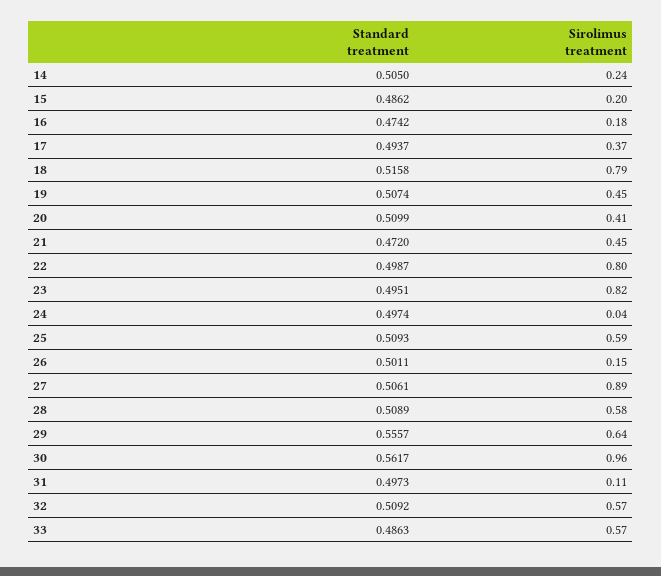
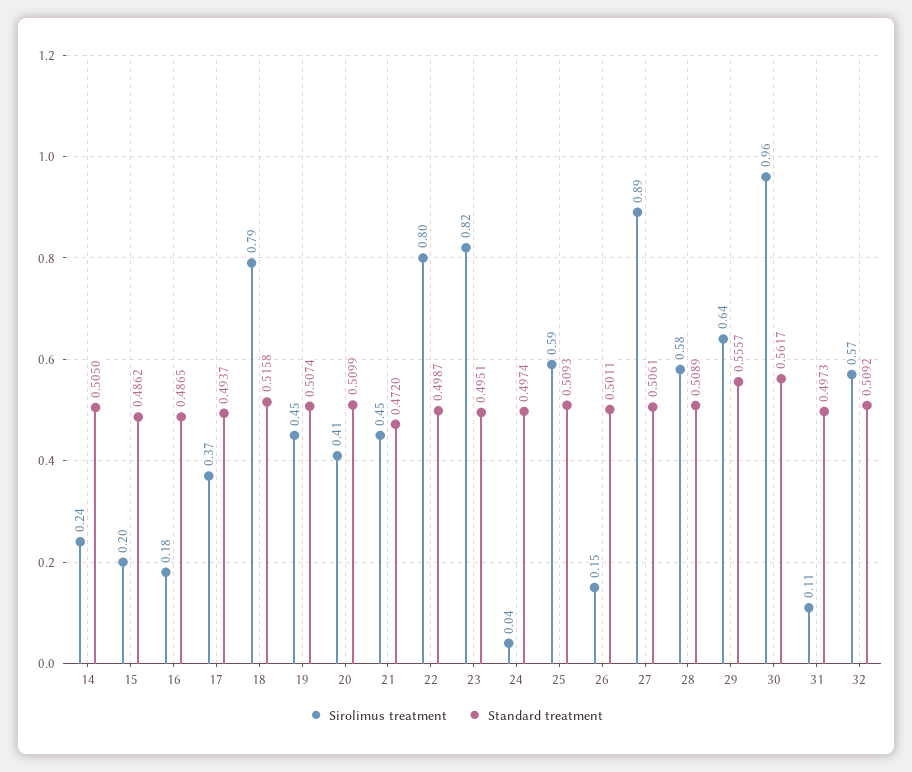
  {
    "Standard treatment": {
      "14": 0.505,
      "15": 0.4862,
-     "16": 0.4742,
+     "16": 0.4865,
      "17": 0.4937,
      "18": 0.5158,
      "19": 0.5074,
      "20": 0.5099,
      "21": 0.472,
      "22": 0.4987,
      "23": 0.4951,
      "24": 0.4974,
      "25": 0.5093,
      "26": 0.5011,
      "27": 0.5061,
      "28": 0.5089,
      "29": 0.5557,
      "30": 0.5617,
      "31": 0.4973,
-     "32": 0.5092,
+     "32": 0.5092
-     "33": 0.4863
    },
    "Sirolimus treatment": {
      "14": 0.24,
      "15": 0.2,
      "16": 0.18,
      "17": 0.37,
      "18": 0.79,
      "19": 0.45,
      "20": 0.41,
      "21": 0.45,
      "22": 0.8,
      "23": 0.82,
      "24": 0.04,
      "25": 0.59,
      "26": 0.15,
      "27": 0.89,
      "28": 0.58,
      "29": 0.64,
      "30": 0.96,
      "31": 0.11,
-     "32": 0.57,
+     "32": 0.57
-     "33": 0.57
    }
  }

